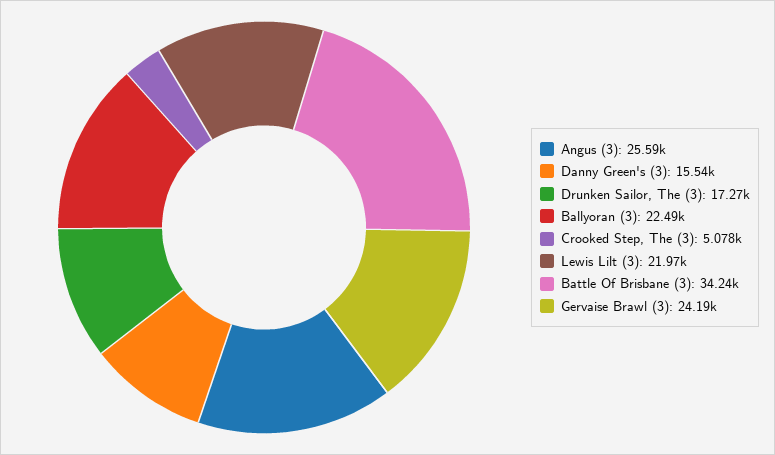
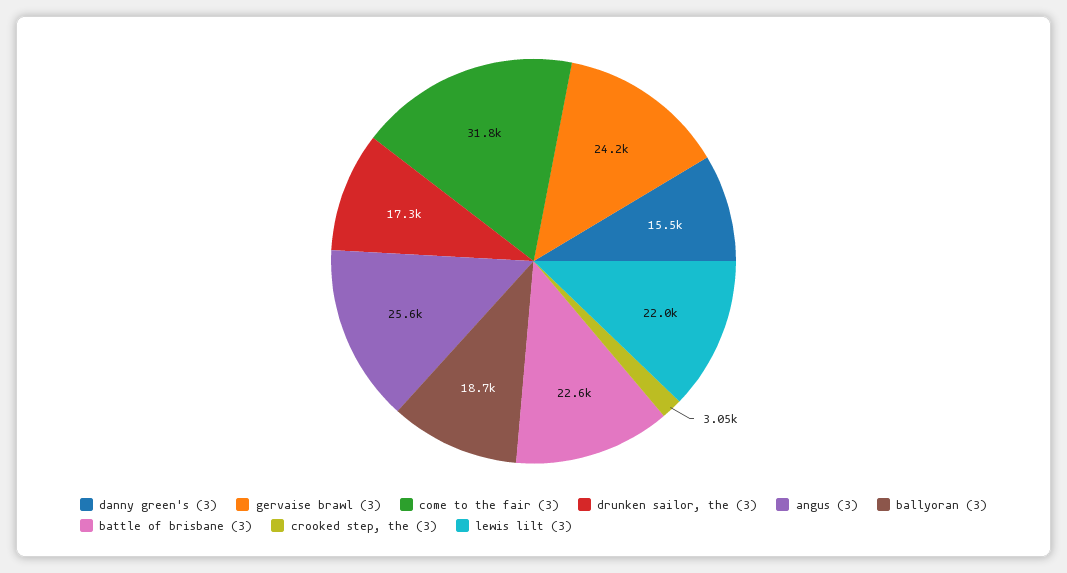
  {
    "Angus (3)": 25590,
    "Danny Green's (3)": 15540,
    "Drunken Sailor, The (3)": 17270,
-   "Ballyoran (3)": 22490,
+   "Ballyoran (3)": 18700,
-   "Crooked Step, The (3)": 5078,
+   "Crooked Step, The (3)": 3050,
    "Lewis Lilt (3)": 21970,
-   "Battle Of Brisbane (3)": 34240,
+   "Battle Of Brisbane (3)": 22600,
-   "Gervaise Brawl (3)": 24190
+   "Gervaise Brawl (3)": 24190,
+   "come to the fair (3)": 31800
  }

